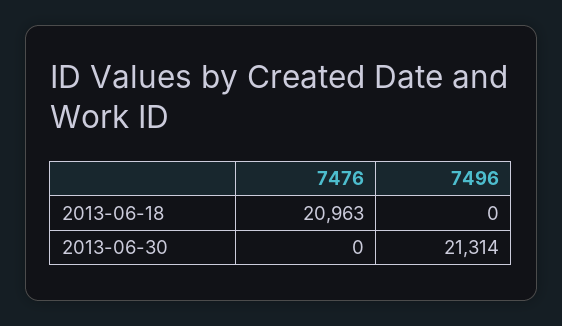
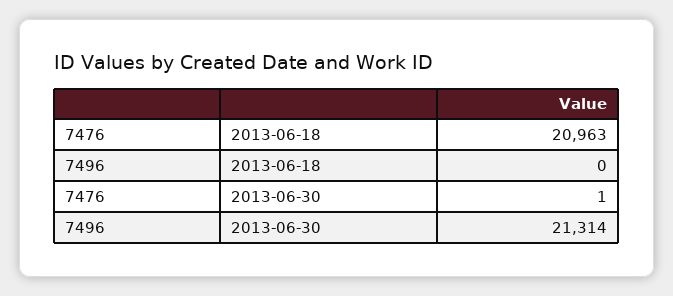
  {
    "7476": {
      "2013-06-18": 20963,
-     "2013-06-30": 0
+     "2013-06-30": 1
    },
    "7496": {
      "2013-06-18": 0,
      "2013-06-30": 21314
    }
  }

